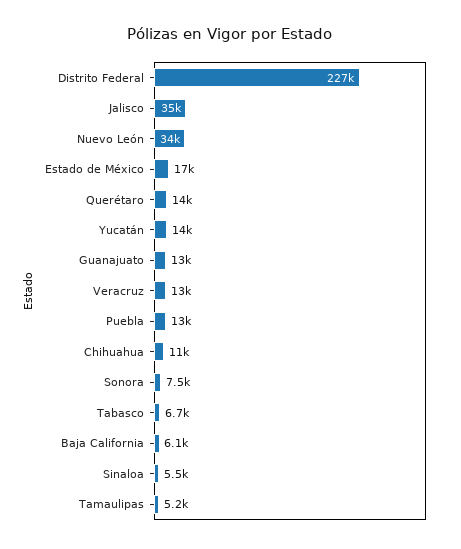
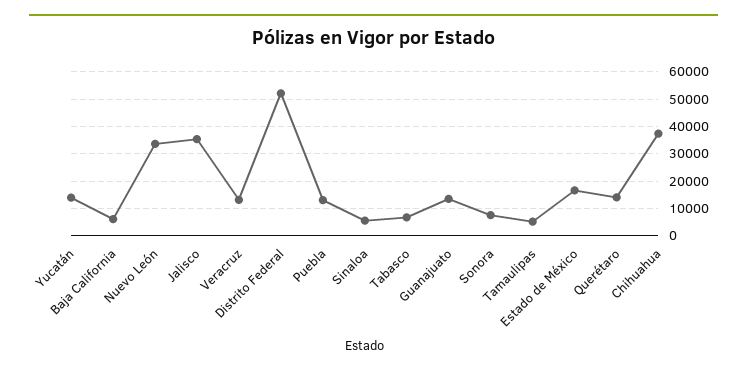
  {
-   "Distrito Federal": 227000,
+   "Distrito Federal": 52500,
    "Jalisco": 35000,
    "Nuevo León": 34000,
    "Estado de México": 17000,
    "Querétaro": 14000,
    "Yucatán": 14000,
    "Guanajuato": 13000,
    "Veracruz": 13000,
    "Puebla": 13000,
-   "Chihuahua": 11000,
+   "Chihuahua": 37500,
    "Sonora": 7500,
    "Tabasco": 6700,
    "Baja California": 6100,
    "Sinaloa": 5500,
    "Tamaulipas": 5200
  }

